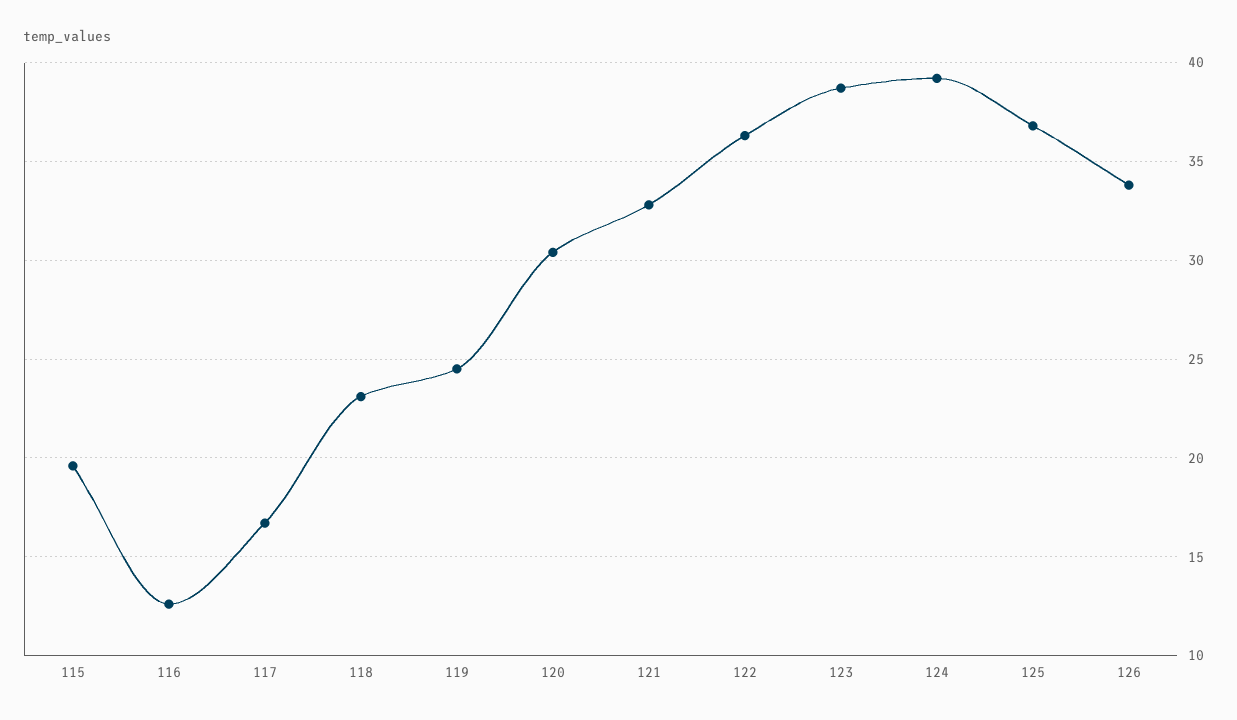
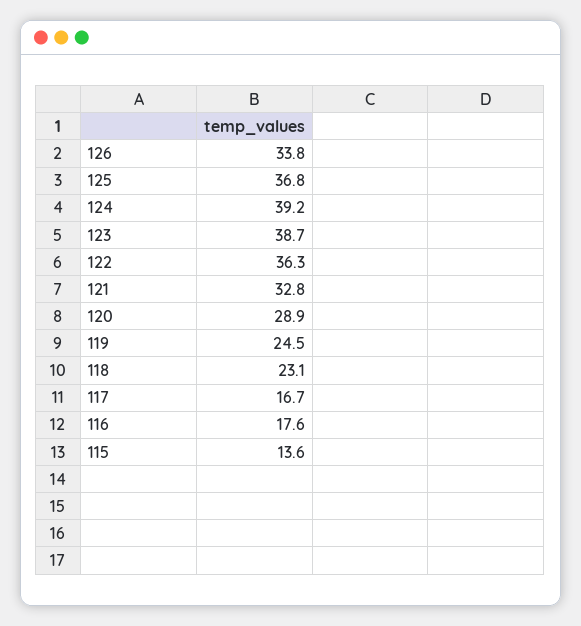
  {
-   "115": 19.5,
+   "115": 13.6,
-   "116": 12.5,
+   "116": 17.6,
    "117": 16.7,
    "118": 23.1,
    "119": 24.5,
-   "120": 30.5,
+   "120": 28.9,
    "121": 32.8,
    "122": 36.3,
    "123": 38.7,
    "124": 39.2,
    "125": 36.8,
    "126": 33.8
  }

